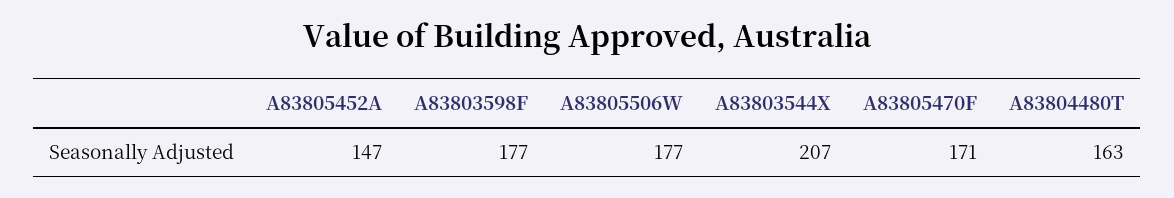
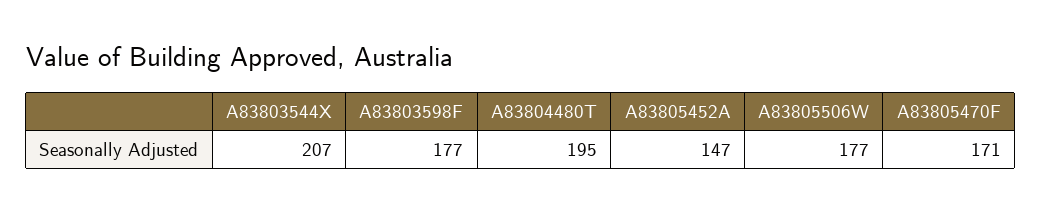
  {
    "A83805452A": 147,
    "A83803598F": 177,
    "A83805506W": 177,
    "A83803544X": 207,
    "A83805470F": 171,
-   "A83804480T": 163
+   "A83804480T": 195
  }

